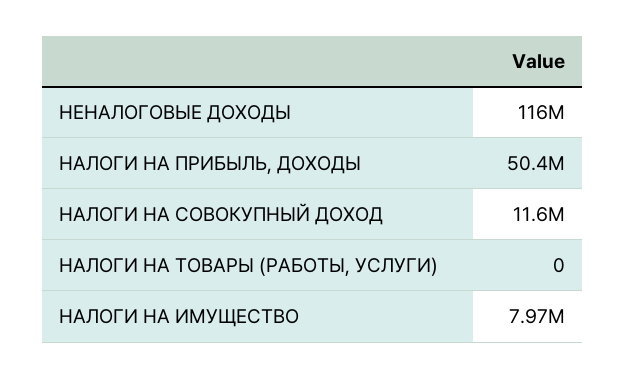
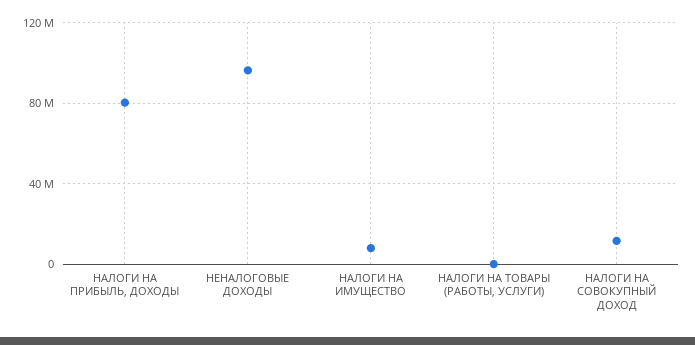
  {
-   "НЕНАЛОГОВЫЕ ДОХОДЫ": 116000000,
+   "НЕНАЛОГОВЫЕ ДОХОДЫ": 95000000,
-   "НАЛОГИ НА ПРИБЫЛЬ, ДОХОДЫ": 50400000,
+   "НАЛОГИ НА ПРИБЫЛЬ, ДОХОДЫ": 80000000,
    "НАЛОГИ НА СОВОКУПНЫЙ ДОХОД": 11600000,
    "НАЛОГИ НА ТОВАРЫ (РАБОТЫ, УСЛУГИ)": 0,
    "НАЛОГИ НА ИМУЩЕСТВО": 7970000
  }

